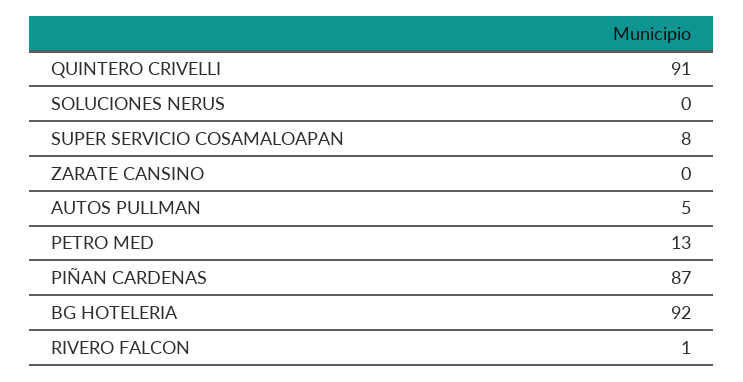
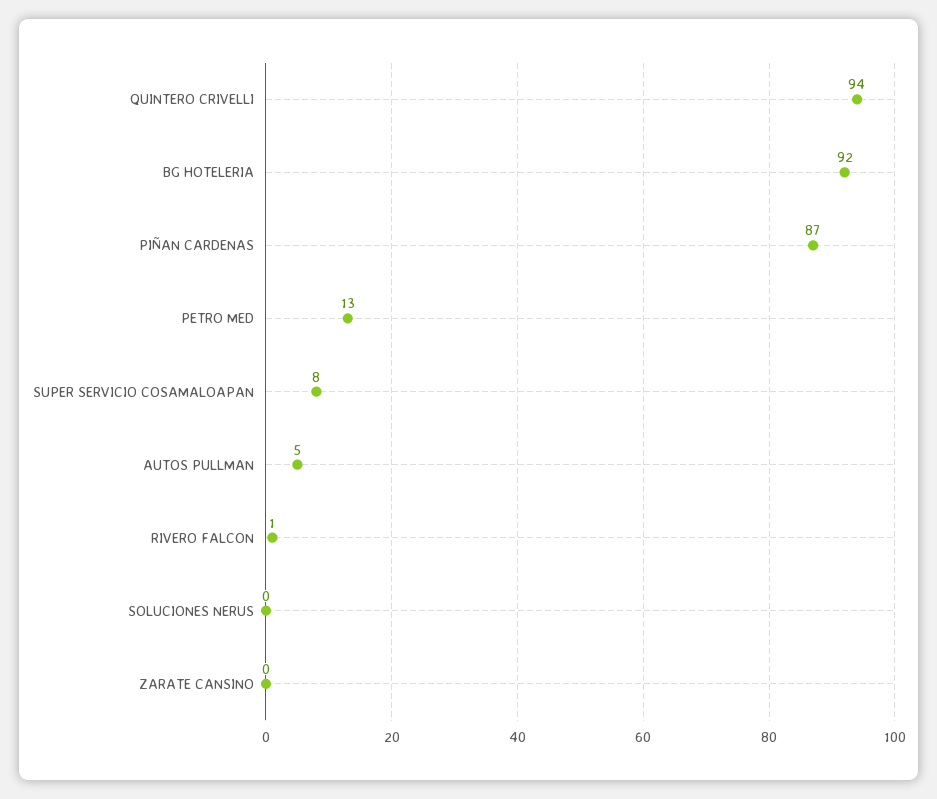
  {
-   "QUINTERO CRIVELLI": 91,
+   "QUINTERO CRIVELLI": 94,
    "SOLUCIONES NERUS": 0,
    "SUPER SERVICIO COSAMALOAPAN": 8,
    "ZARATE CANSINO": 0,
    "AUTOS PULLMAN": 5,
    "PETRO MED": 13,
    "PIÑAN CARDENAS": 87,
    "BG HOTELERIA": 92,
    "RIVERO FALCON": 1
  }

